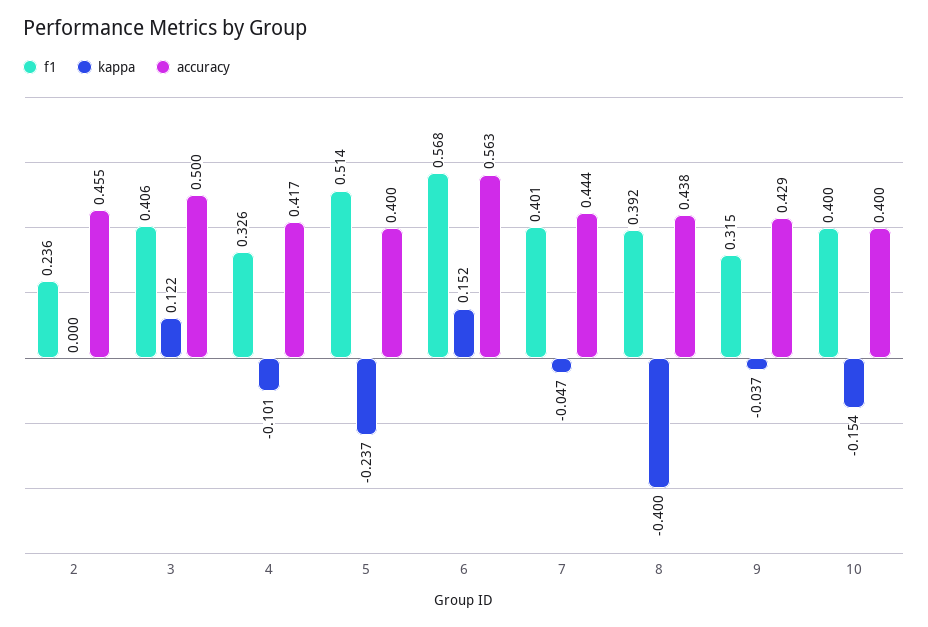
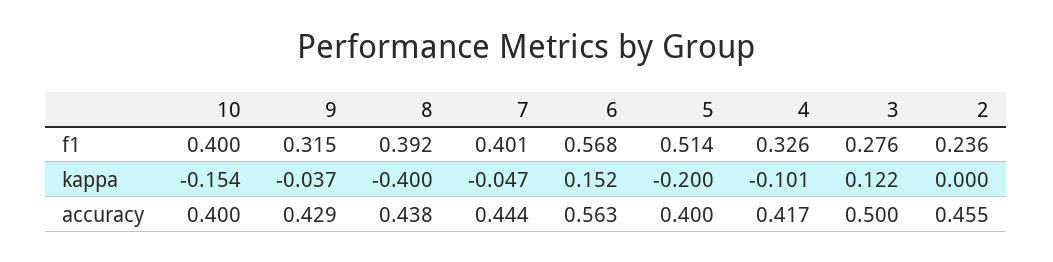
  {
    "f1": {
      "2": 0.236,
-     "3": 0.406,
+     "3": 0.276,
      "4": 0.326,
      "5": 0.514,
      "6": 0.568,
      "7": 0.401,
      "8": 0.392,
      "9": 0.315,
      "10": 0.4
    },
    "kappa": {
      "2": 0,
      "3": 0.122,
      "4": -0.101,
-     "5": -0.237,
+     "5": -0.2,
      "6": 0.152,
      "7": -0.047,
      "8": -0.4,
      "9": -0.037,
      "10": -0.154
    },
    "accuracy": {
      "2": 0.455,
      "3": 0.5,
      "4": 0.417,
      "5": 0.4,
      "6": 0.563,
      "7": 0.444,
      "8": 0.438,
      "9": 0.429,
      "10": 0.4
    }
  }

